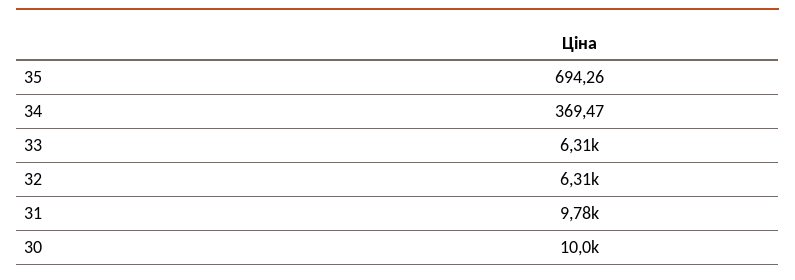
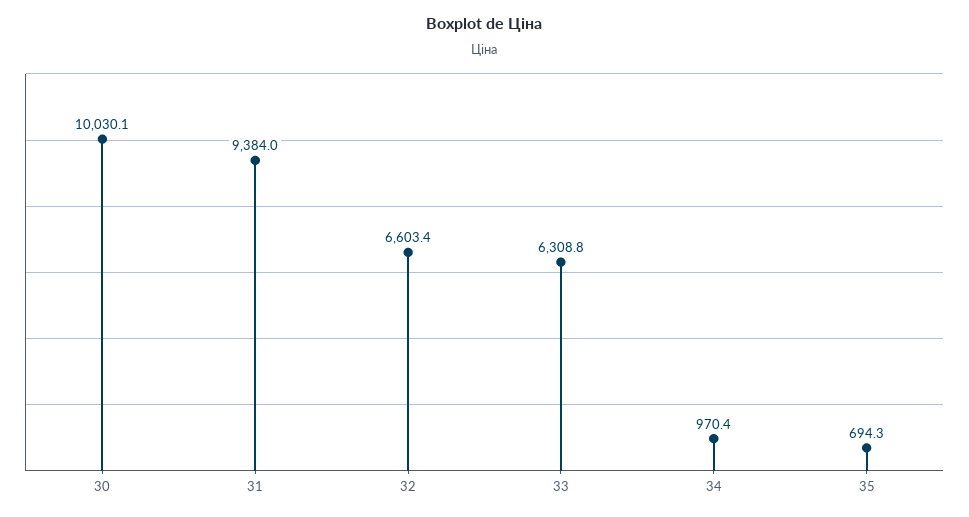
  {
    "35": 694.26,
-   "34": 369.47,
+   "34": 970.4,
    "33": 6308.8,
-   "32": 6310,
+   "32": 6603.4,
-   "31": 9780,
+   "31": 9384,
    "30": 10030.1
  }

